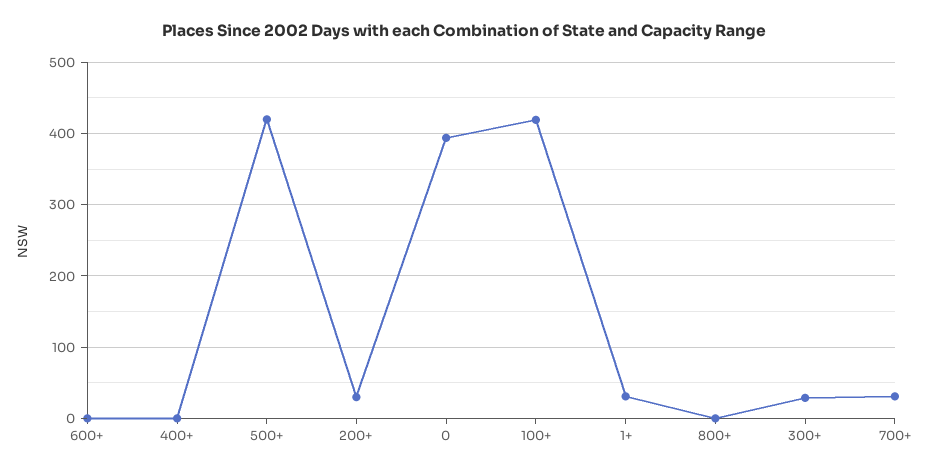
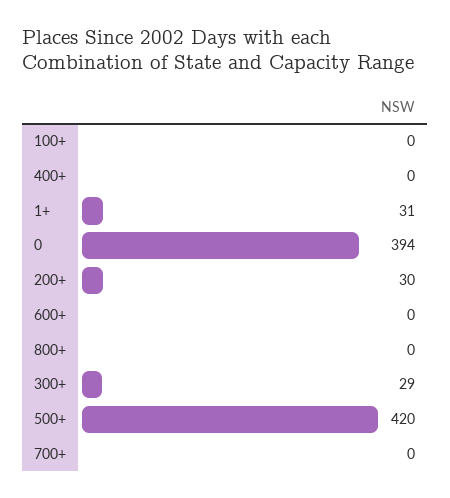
  {
    "600+": 0,
    "400+": 0,
    "500+": 420,
    "200+": 30,
    "0": 394,
-   "100+": 420,
+   "100+": 0,
    "1+": 31,
    "800+": 0,
    "300+": 29,
-   "700+": 30
+   "700+": 0
  }

